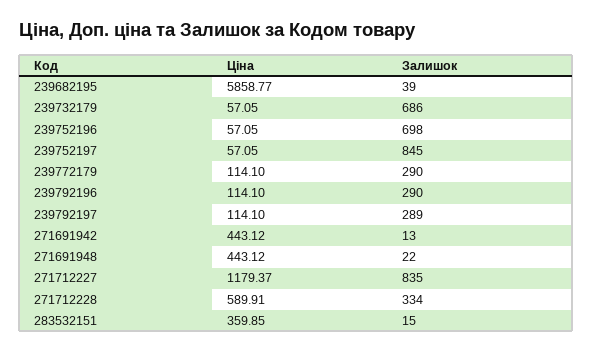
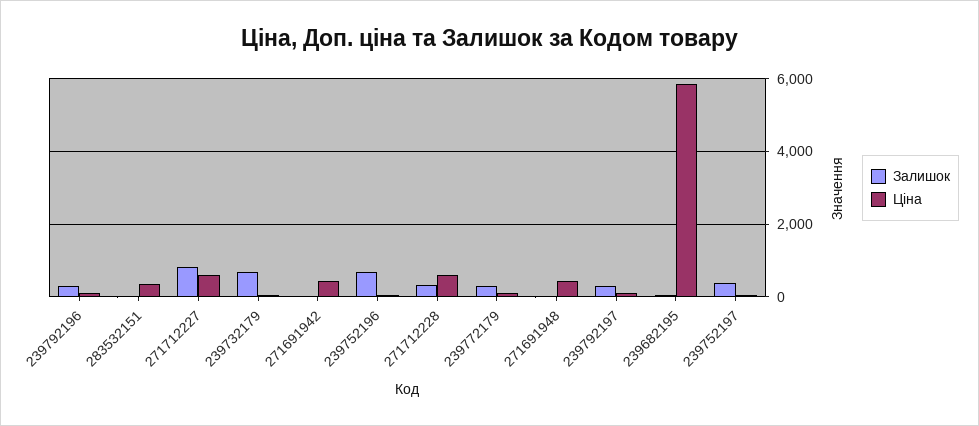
  {
    "Ціна": {
      "239682195": 5858.77,
      "239732179": 57.05,
      "239752196": 57.05,
      "239752197": 57.05,
      "239772179": 114.1,
      "239792196": 114.1,
      "239792197": 114.1,
      "271691942": 443.12,
      "271691948": 443.12,
-     "271712227": 1179.37,
+     "271712227": 600,
      "271712228": 589.91,
      "283532151": 359.85
    },
    "Залишок": {
      "239682195": 39,
      "239732179": 686,
      "239752196": 698,
-     "239752197": 845,
+     "239752197": 400,
      "239772179": 290,
      "239792196": 290,
      "239792197": 289,
      "271691942": 13,
      "271691948": 22,
      "271712227": 835,
      "271712228": 334,
      "283532151": 15
    }
  }

